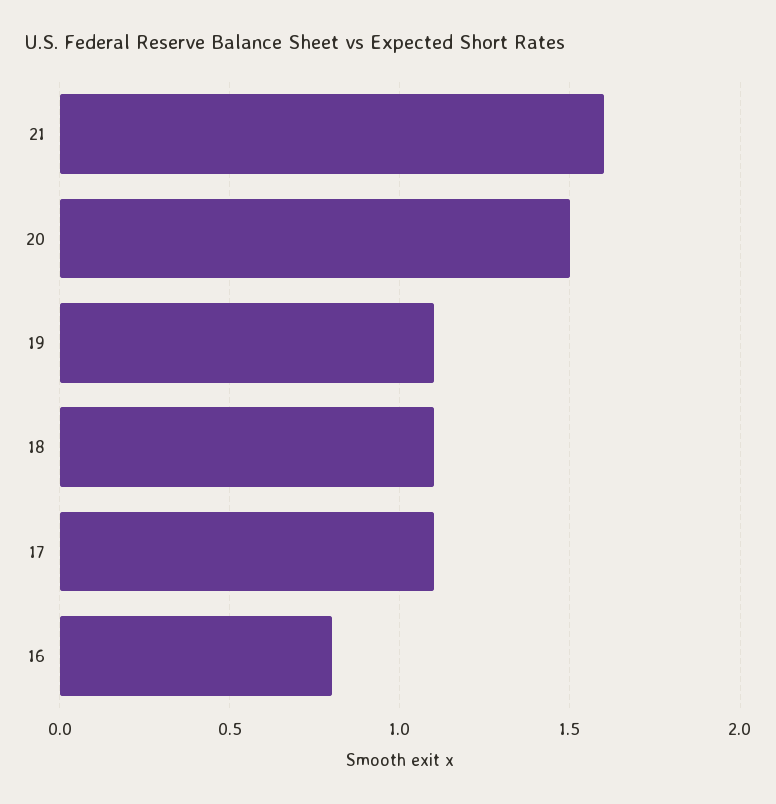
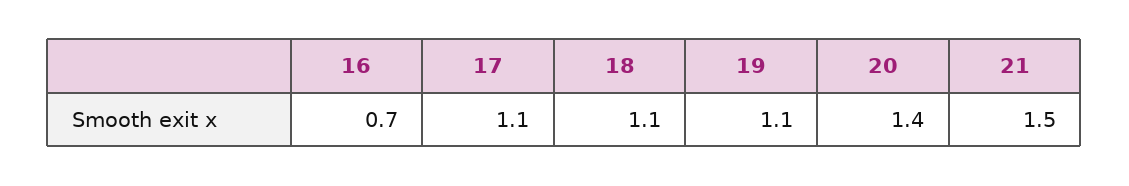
  {
-   "21": 1.6,
+   "21": 1.5,
-   "20": 1.5,
+   "20": 1.4,
    "19": 1.1,
    "18": 1.1,
    "17": 1.1,
-   "16": 0.8
+   "16": 0.7
  }

